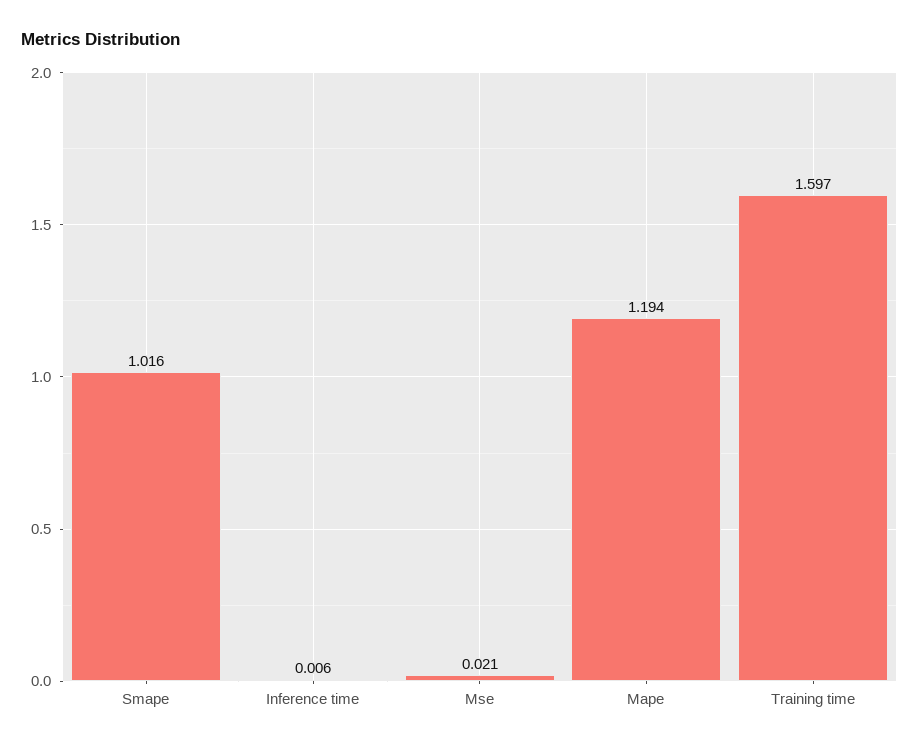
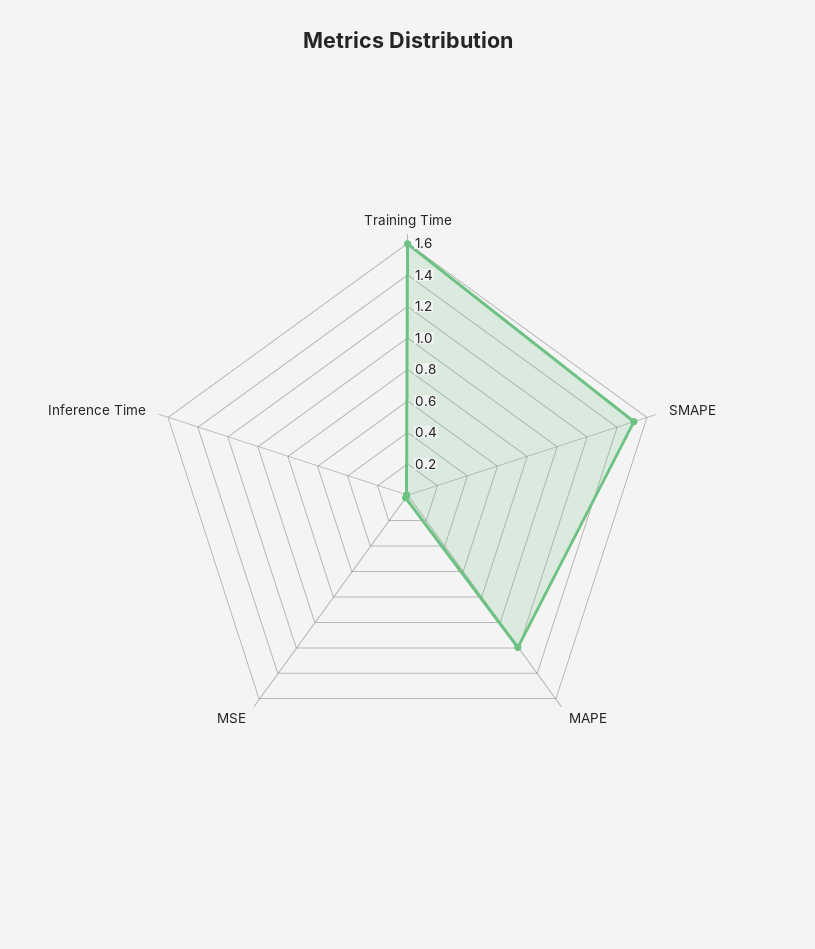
  {
-   "Smape": 1.016,
+   "Smape": 1.5,
    "Inference time": 0.006,
    "Mse": 0.021,
    "Mape": 1.194,
    "Training time": 1.597
  }

